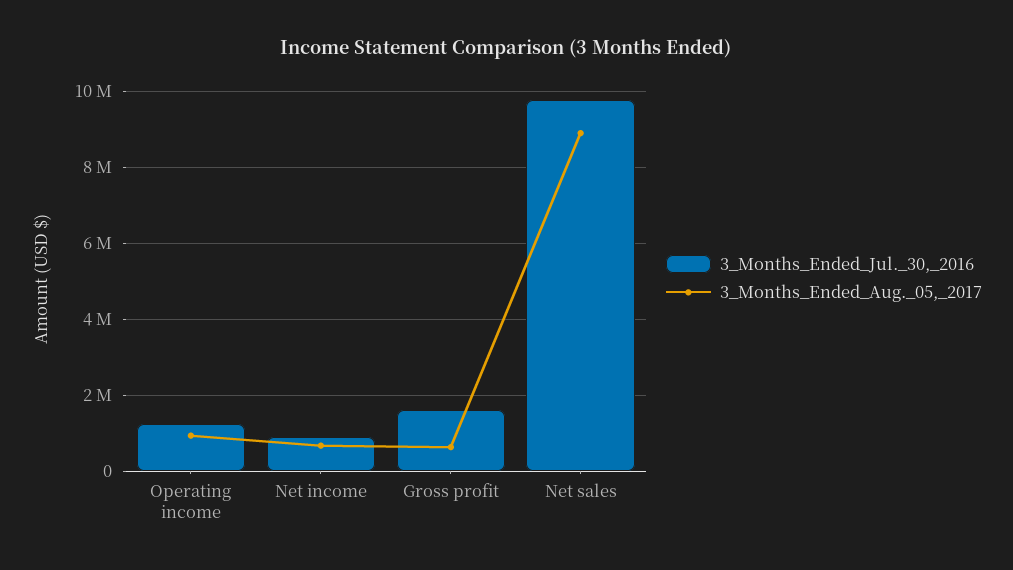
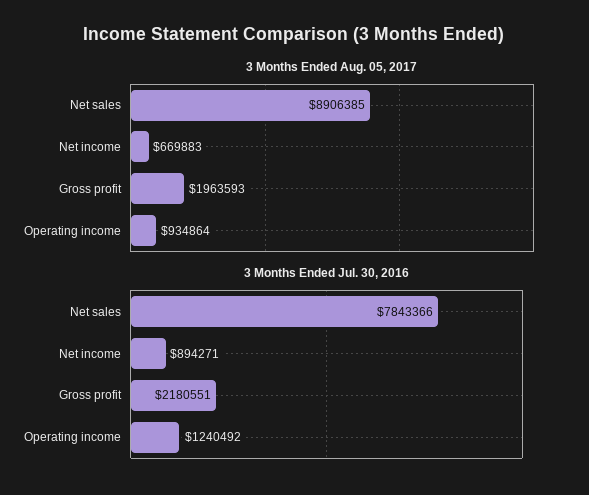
  {
    "3_Months_Ended_Jul._30,_2016": {
      "Operating income": 1240492,
      "Net income": 894271,
-     "Gross profit": 1600000,
+     "Gross profit": 2180551,
-     "Net sales": 9800000
+     "Net sales": 7843366
    },
    "3_Months_Ended_Aug._05,_2017": {
      "Operating income": 934864,
      "Net income": 669883,
-     "Gross profit": 600000,
+     "Gross profit": 1963593,
      "Net sales": 8906385
    }
  }

